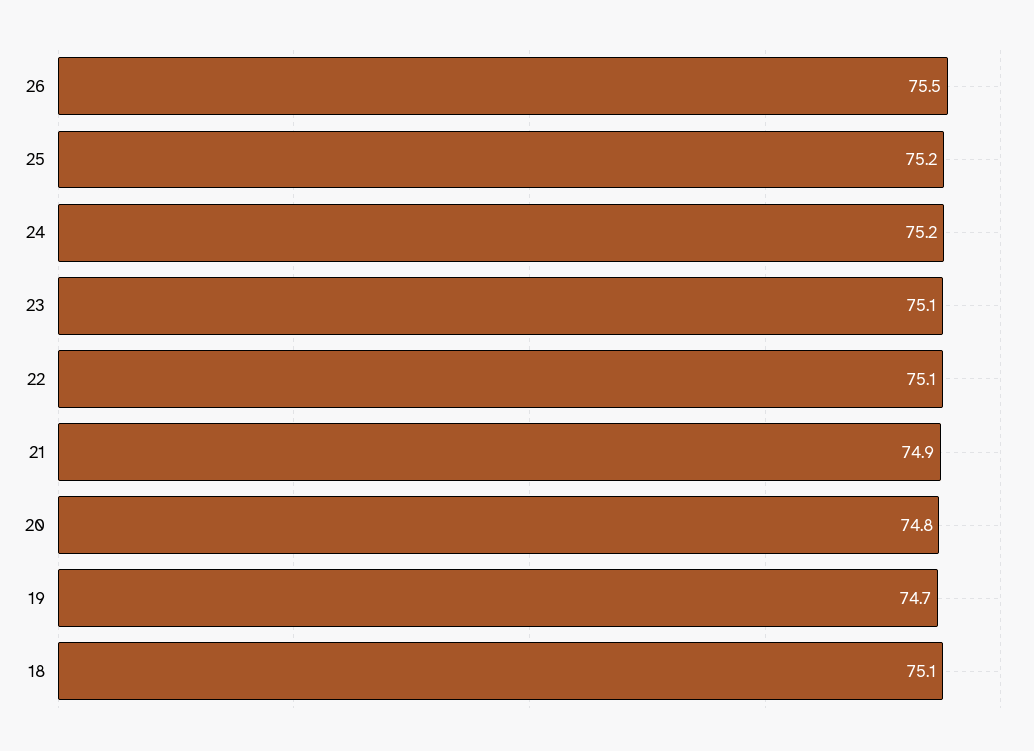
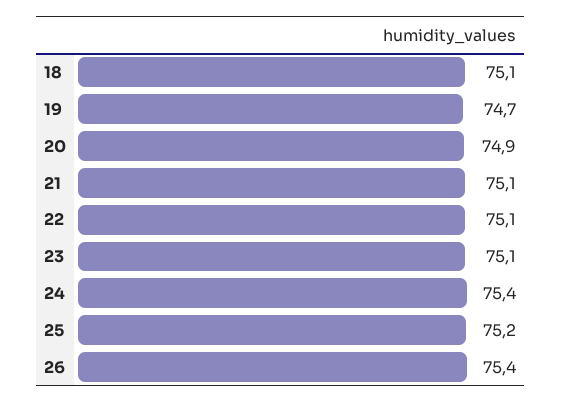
  {
-   "26": 75.5,
+   "26": 75.4,
    "25": 75.2,
-   "24": 75.2,
+   "24": 75.4,
    "23": 75.1,
    "22": 75.1,
-   "21": 74.9,
+   "21": 75.1,
-   "20": 74.8,
+   "20": 74.9,
    "19": 74.7,
    "18": 75.1
  }

